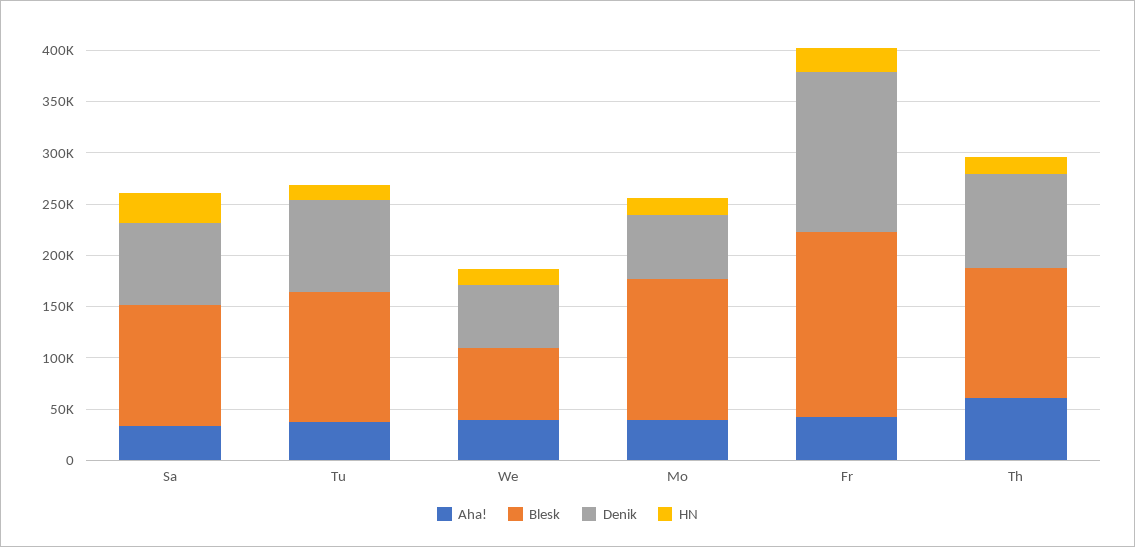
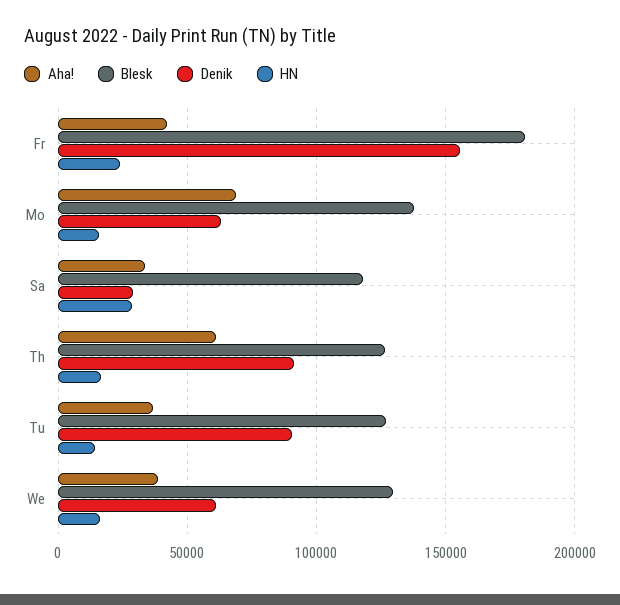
  {
    "Aha!": {
      "Sa": 35000,
      "Tu": 35000,
      "We": 40000,
-     "Mo": 40000,
+     "Mo": 70000,
      "Fr": 40000,
      "Th": 60000
    },
    "Blesk": {
      "Sa": 120000,
      "Tu": 125000,
-     "We": 70000,
+     "We": 130000,
      "Mo": 140000,
      "Fr": 180000,
      "Th": 125000
    },
    "Denik": {
-     "Sa": 80000,
+     "Sa": 30000,
      "Tu": 90000,
      "We": 60000,
      "Mo": 65000,
      "Fr": 155000,
      "Th": 90000
    },
    "HN": {
      "Sa": 30000,
      "Tu": 15000,
      "We": 15000,
      "Mo": 15000,
      "Fr": 25000,
      "Th": 15000
    }
  }

